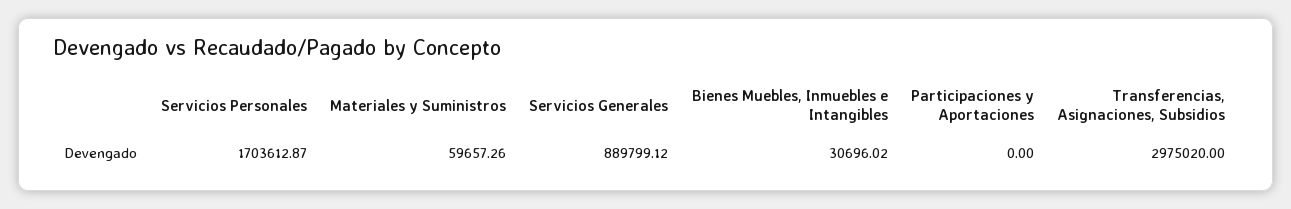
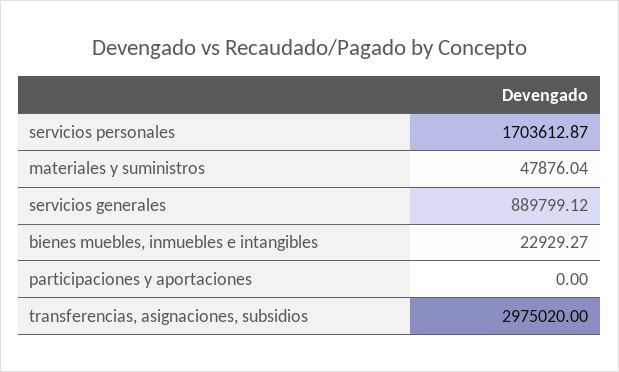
  {
    "Servicios Personales": 1703612.87,
-   "Materiales y Suministros": 59657.26,
+   "Materiales y Suministros": 47876.04,
    "Servicios Generales": 889799.12,
-   "Bienes Muebles, Inmuebles e Intangibles": 30696.02,
+   "Bienes Muebles, Inmuebles e Intangibles": 22929.27,
    "Participaciones y Aportaciones": 0,
    "Transferencias, Asignaciones, Subsidios": 2975020
  }

